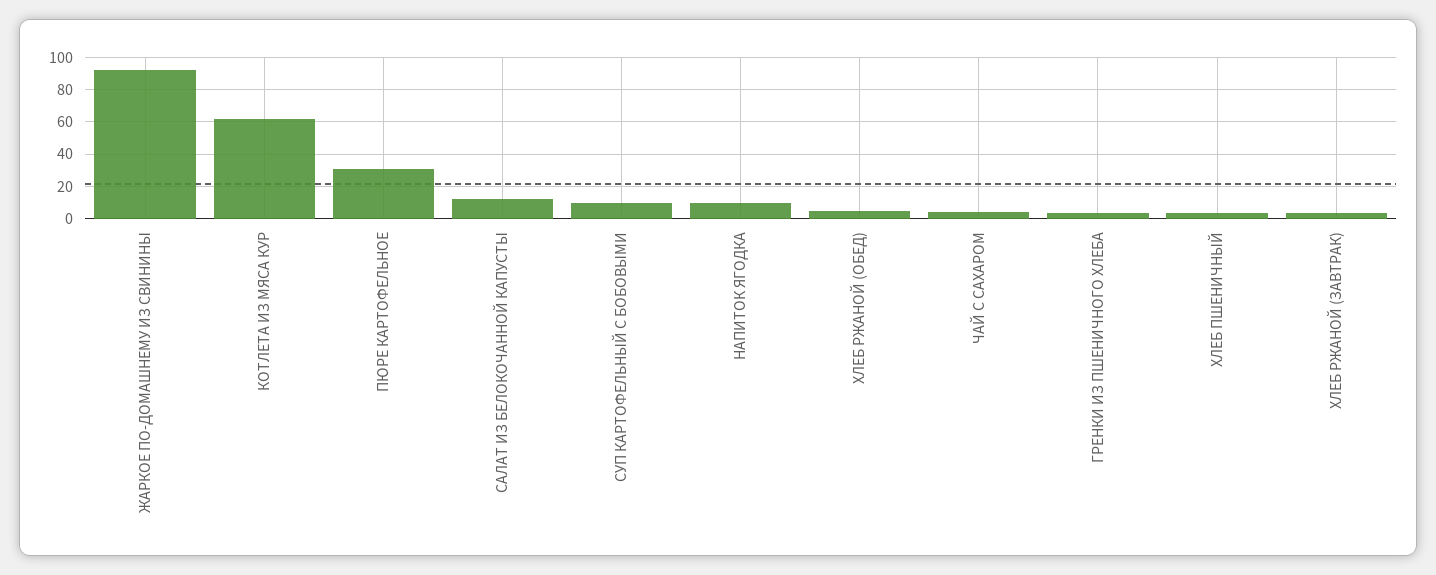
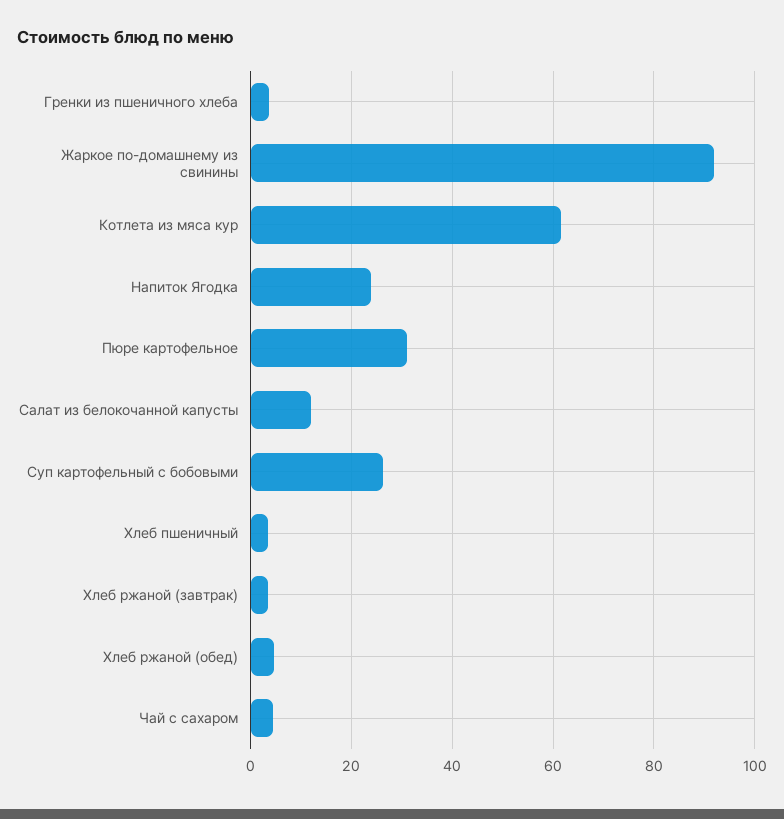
  {
    "ЖАРКОЕ ПО-ДОМАШНЕМУ ИЗ СВИНИНЫ": 92,
    "КОТЛЕТА ИЗ МЯСА КУР": 62,
    "ПЮРЕ КАРТОФЕЛЬНОЕ": 30,
    "САЛАТ ИЗ БЕЛОКОЧАННОЙ КАПУСТЫ": 12,
-   "СУП КАРТОФЕЛЬНЫЙ С БОБОВЫМИ": 10,
+   "СУП КАРТОФЕЛЬНЫЙ С БОБОВЫМИ": 26,
-   "НАПИТОК ЯГОДКА": 10,
+   "НАПИТОК ЯГОДКА": 24,
    "ХЛЕБ РЖАНОЙ (ОБЕД)": 4,
    "ЧАЙ С САХАРОМ": 4,
    "ГРЕНКИ ИЗ ПШЕНИЧНОГО ХЛЕБА": 4,
    "ХЛЕБ ПШЕНИЧНЫЙ": 4,
    "ХЛЕБ РЖАНОЙ (ЗАВТРАК)": 4
  }

